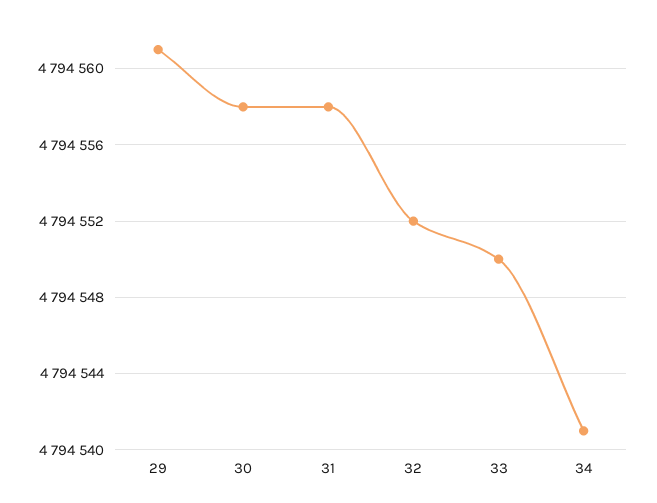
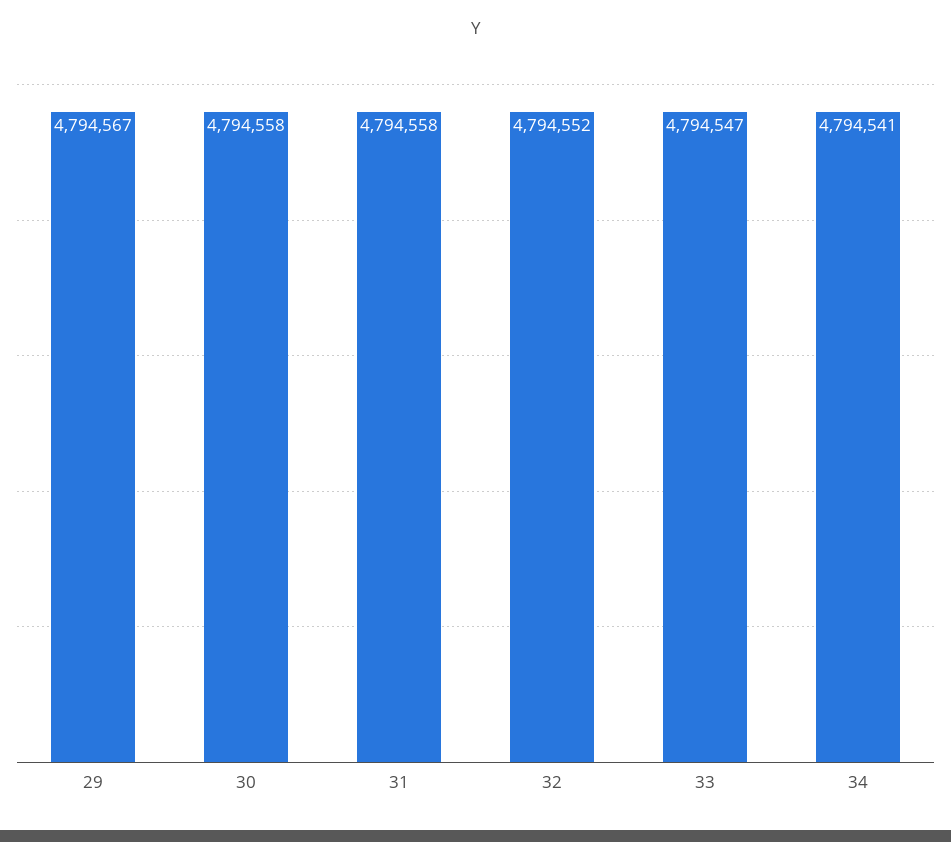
  {
-   "29": 4794561,
+   "29": 4794567,
    "30": 4794558,
    "31": 4794558,
    "32": 4794552,
-   "33": 4794550,
+   "33": 4794547,
    "34": 4794541
  }

